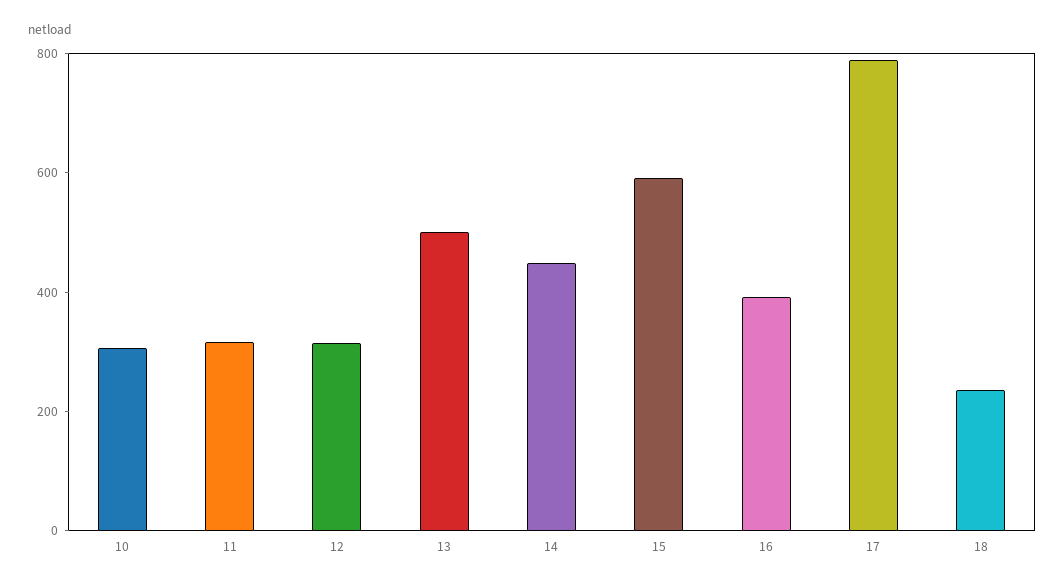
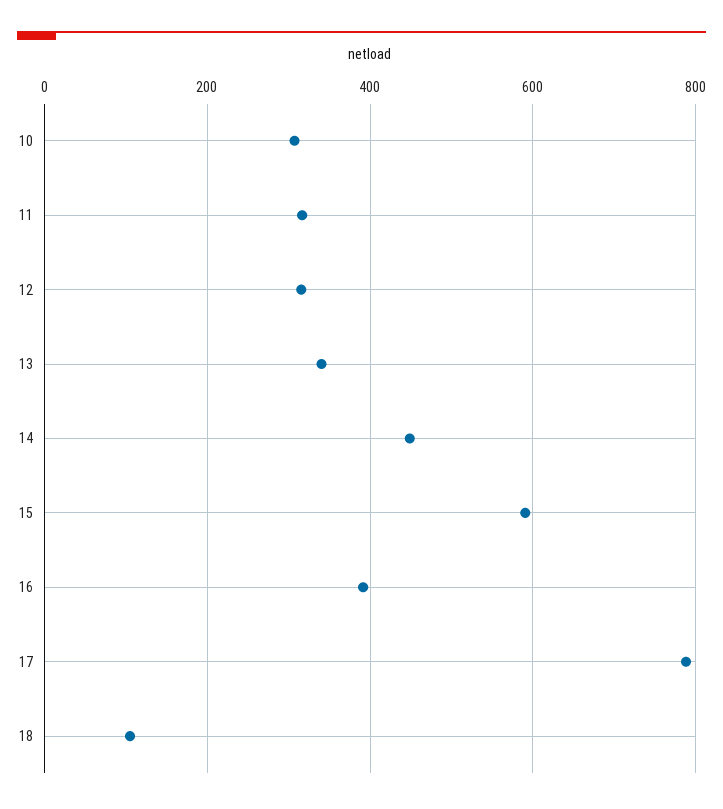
  {
    "10": 300,
    "11": 320,
    "12": 320,
-   "13": 500,
+   "13": 340,
    "14": 440,
    "15": 600,
    "16": 400,
    "17": 780,
-   "18": 250
+   "18": 100
  }

